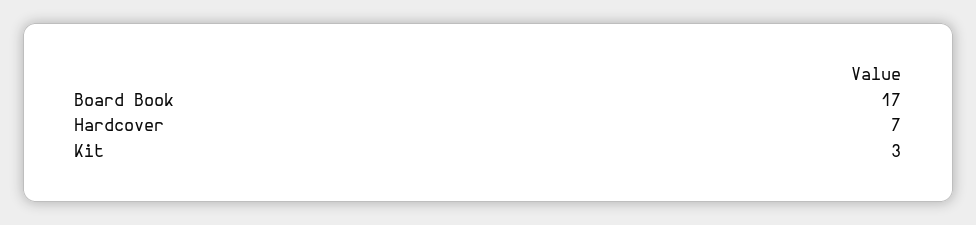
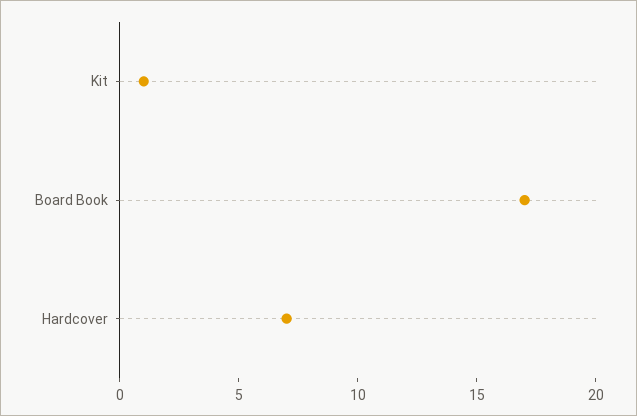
  {
    "Board Book": 17,
    "Hardcover": 7,
-   "Kit": 3
+   "Kit": 1
  }

